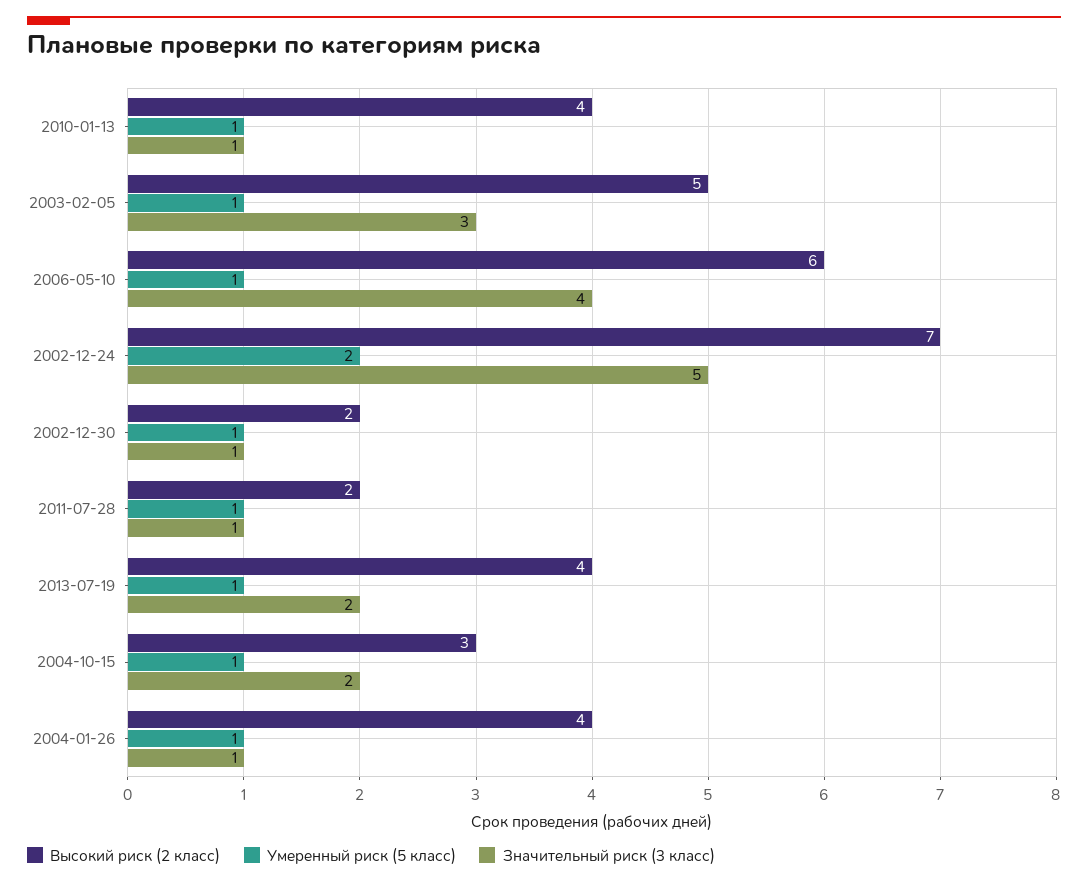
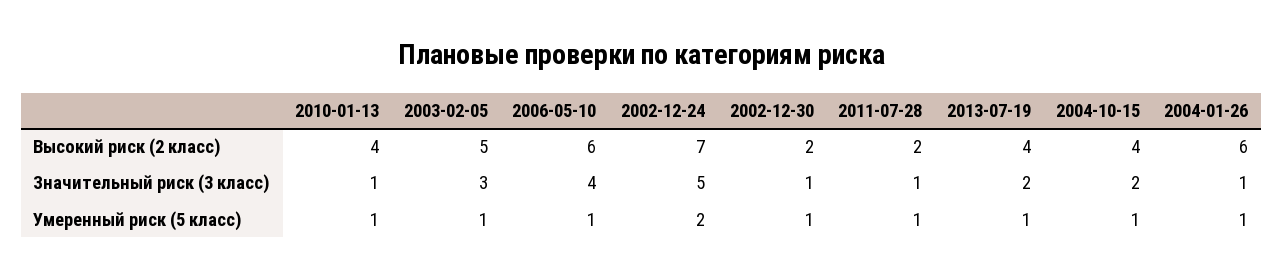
  {
    "Высокий риск (2 класс)": {
      "2010-01-13": 4,
      "2003-02-05": 5,
      "2006-05-10": 6,
      "2002-12-24": 7,
      "2002-12-30": 2,
      "2011-07-28": 2,
      "2013-07-19": 4,
-     "2004-10-15": 3,
+     "2004-10-15": 4,
-     "2004-01-26": 4
+     "2004-01-26": 6
    },
    "Умеренный риск (5 класс)": {
      "2010-01-13": 1,
      "2003-02-05": 1,
      "2006-05-10": 1,
      "2002-12-24": 2,
      "2002-12-30": 1,
      "2011-07-28": 1,
      "2013-07-19": 1,
      "2004-10-15": 1,
      "2004-01-26": 1
    },
    "Значительный риск (3 класс)": {
      "2010-01-13": 1,
      "2003-02-05": 3,
      "2006-05-10": 4,
      "2002-12-24": 5,
      "2002-12-30": 1,
      "2011-07-28": 1,
      "2013-07-19": 2,
      "2004-10-15": 2,
      "2004-01-26": 1
    }
  }

